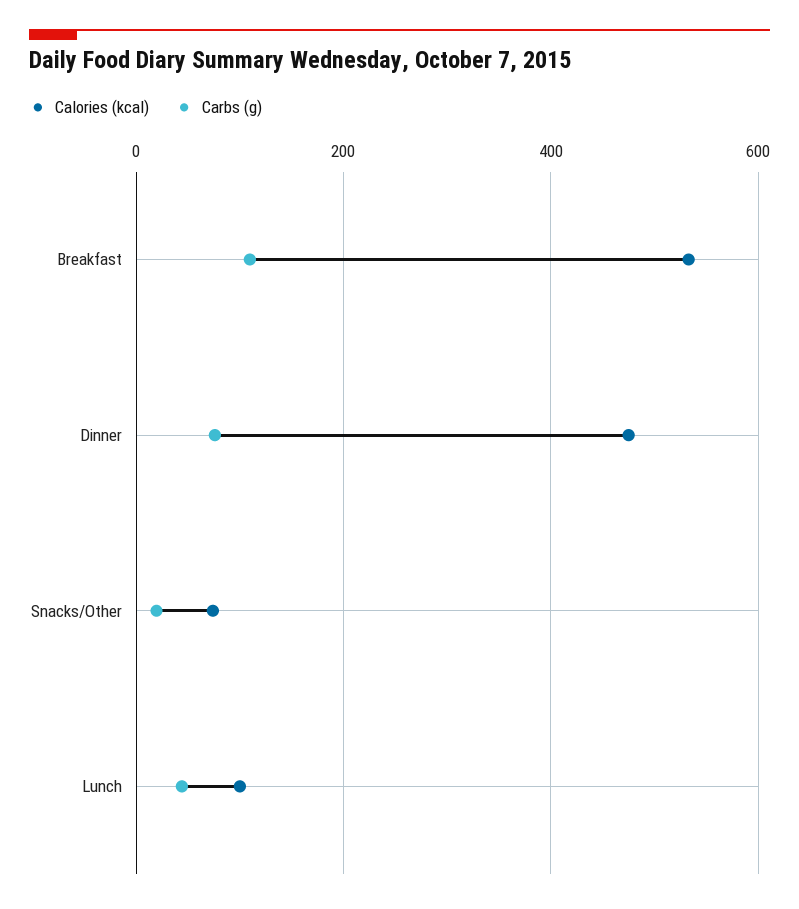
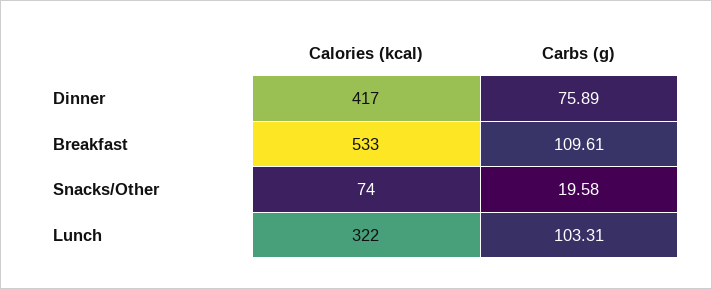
  {
    "Calories (kcal)": {
      "Breakfast": 533,
-     "Dinner": 480,
+     "Dinner": 417,
      "Snacks/Other": 74,
-     "Lunch": 100
+     "Lunch": 322
    },
    "Carbs (g)": {
      "Breakfast": 109.61,
      "Dinner": 75.89,
      "Snacks/Other": 19.58,
-     "Lunch": 40
+     "Lunch": 103.31
    }
  }

